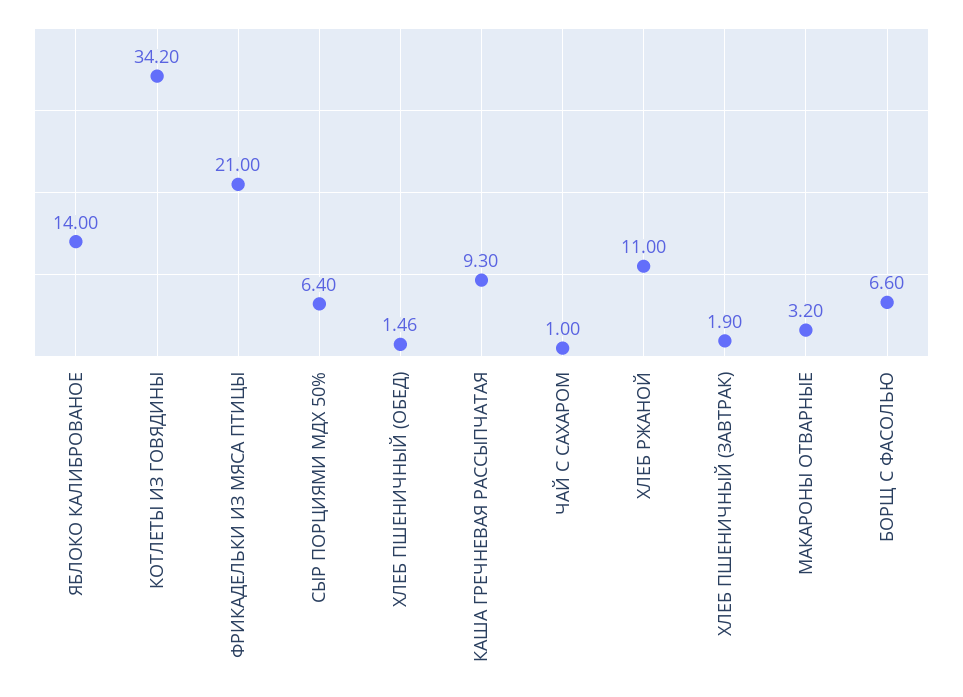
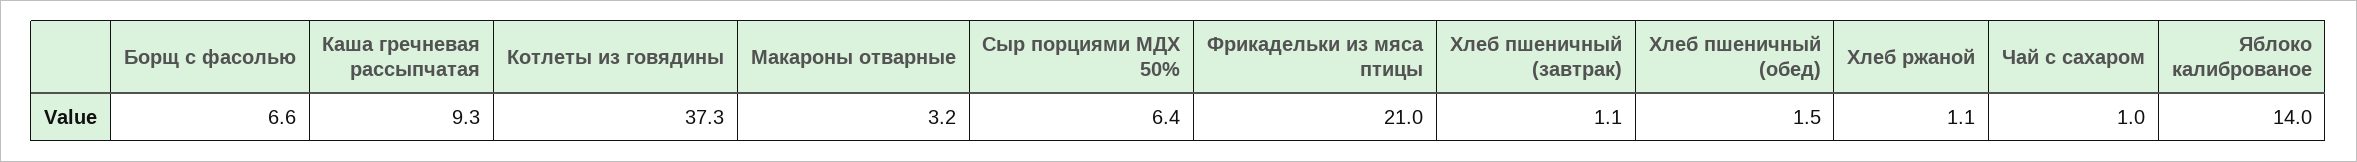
  {
    "ЯБЛОКО КАЛИБРОВАНОЕ": 14,
-   "КОТЛЕТЫ ИЗ ГОВЯДИНЫ": 34.2,
+   "КОТЛЕТЫ ИЗ ГОВЯДИНЫ": 37.3,
    "ФРИКАДЕЛЬКИ ИЗ МЯСА ПТИЦЫ": 21,
    "СЫР ПОРЦИЯМИ МДХ 50%": 6.4,
    "ХЛЕБ ПШЕНИЧНЫЙ (ОБЕД)": 1.46,
    "КАША ГРЕЧНЕВАЯ РАССЫПЧАТАЯ": 9.3,
    "ЧАЙ С САХАРОМ": 1,
-   "ХЛЕБ РЖАНОЙ": 11,
+   "ХЛЕБ РЖАНОЙ": 1.1,
-   "ХЛЕБ ПШЕНИЧНЫЙ (ЗАВТРАК)": 1.9,
+   "ХЛЕБ ПШЕНИЧНЫЙ (ЗАВТРАК)": 1.1,
    "МАКАРОНЫ ОТВАРНЫЕ": 3.2,
    "БОРЩ С ФАСОЛЬЮ": 6.6
  }

